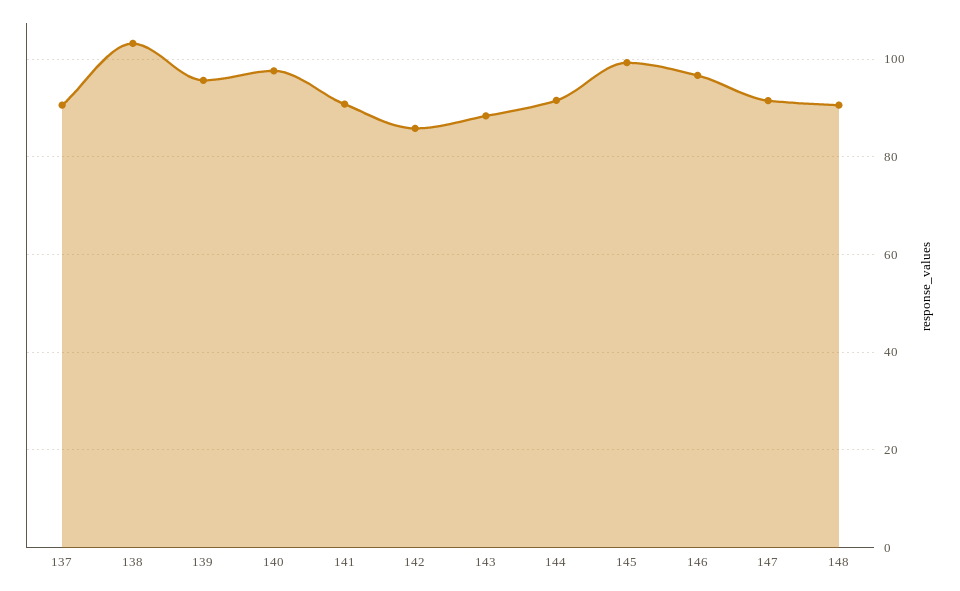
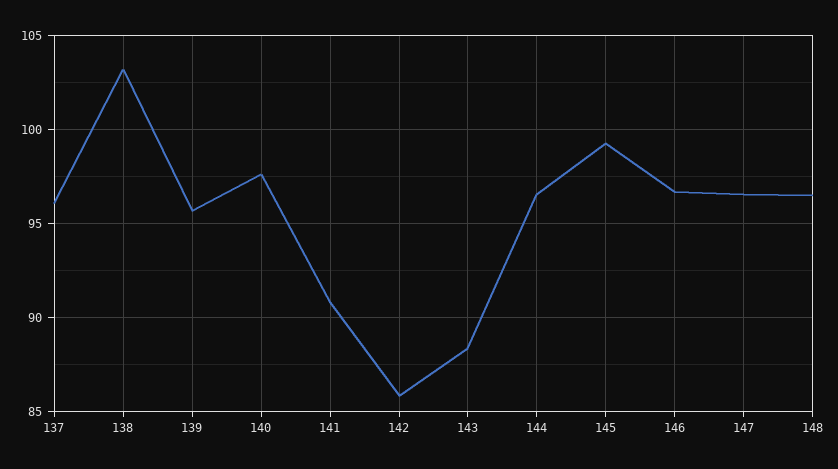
  {
-   "137": 90,
+   "137": 96,
    "138": 103,
    "139": 95.5,
    "140": 97.5,
    "141": 91,
    "142": 86,
    "143": 88.5,
-   "144": 92,
+   "144": 96.5,
    "145": 99.5,
    "146": 96.5,
-   "147": 92,
+   "147": 96.5,
-   "148": 90
+   "148": 96.5
  }

